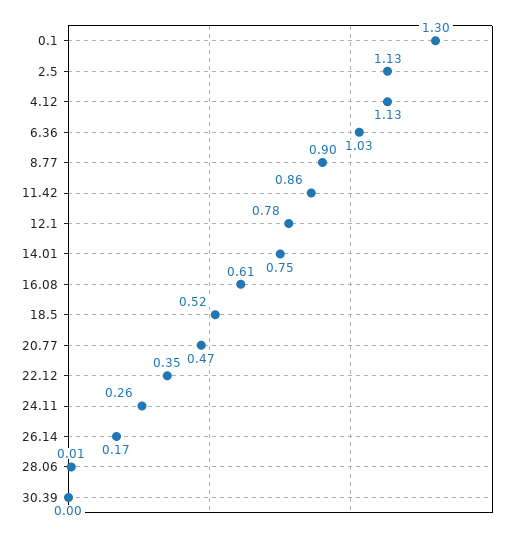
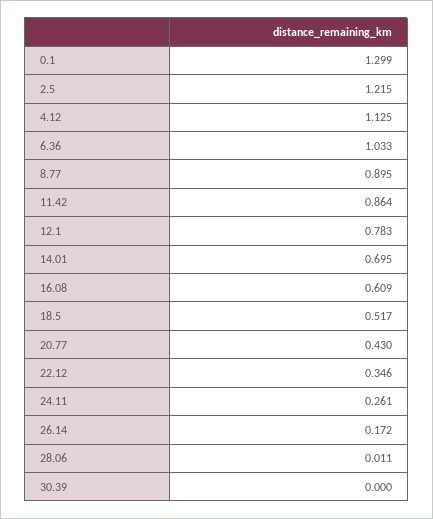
  {
    "0.1": 1.299,
-   "2.5": 1.13,
+   "2.5": 1.215,
    "4.12": 1.125,
    "6.36": 1.033,
    "8.77": 0.895,
    "11.42": 0.864,
    "12.1": 0.783,
-   "14.01": 0.75,
+   "14.01": 0.695,
    "16.08": 0.609,
    "18.5": 0.517,
-   "20.77": 0.47,
+   "20.77": 0.43,
    "22.12": 0.346,
    "24.11": 0.261,
    "26.14": 0.172,
    "28.06": 0.011,
    "30.39": 0
  }

